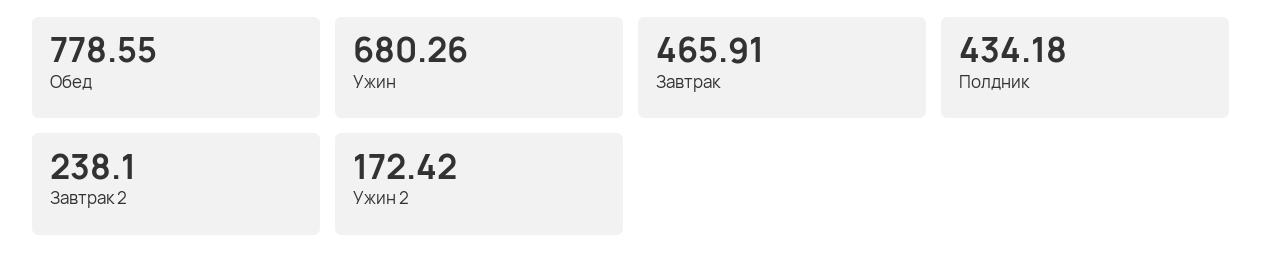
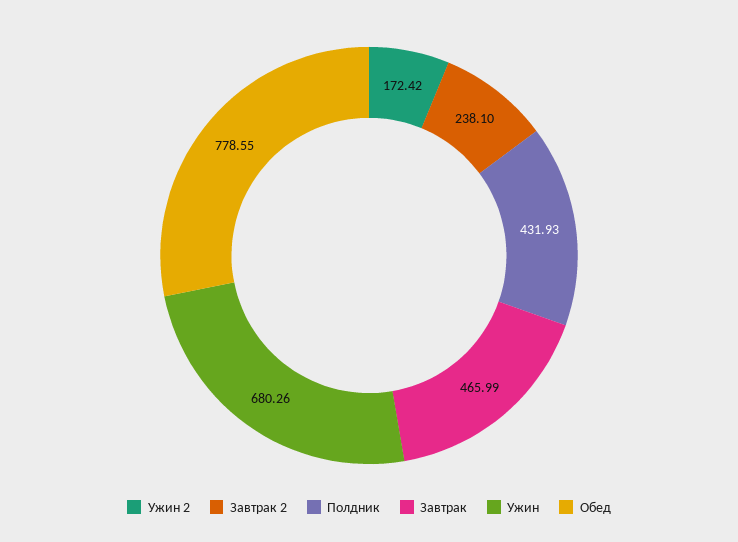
  {
    "Обед": 778.55,
    "Ужин": 680.26,
-   "Завтрак": 465.91,
+   "Завтрак": 465.99,
-   "Полдник": 434.18,
+   "Полдник": 431.93,
    "Завтрак 2": 238.1,
    "Ужин 2": 172.42
  }

